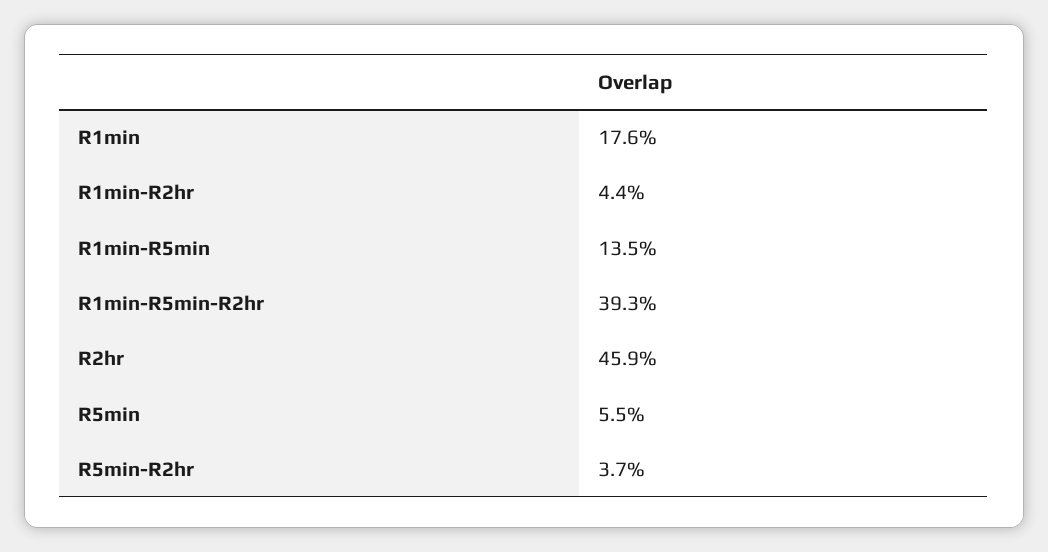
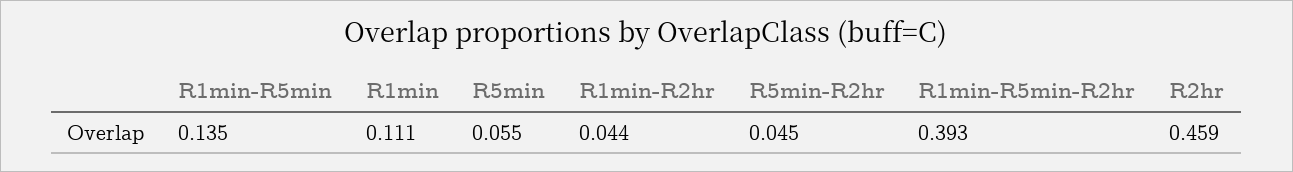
  {
-   "R1min": 0.176,
+   "R1min": 0.111,
    "R1min-R2hr": 0.044,
    "R1min-R5min": 0.135,
    "R1min-R5min-R2hr": 0.393,
    "R2hr": 0.459,
    "R5min": 0.055,
-   "R5min-R2hr": 0.037
+   "R5min-R2hr": 0.045
  }

